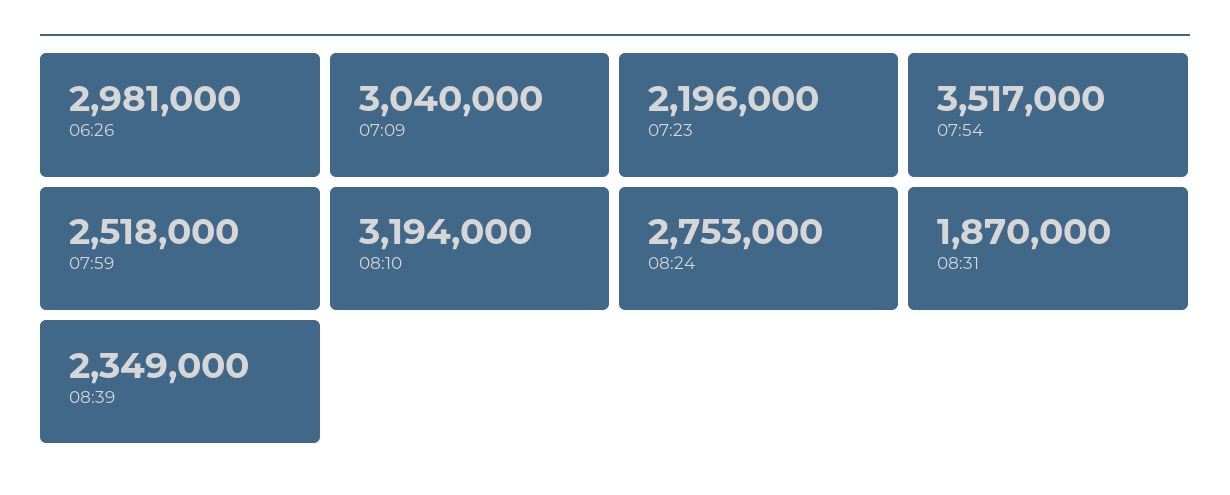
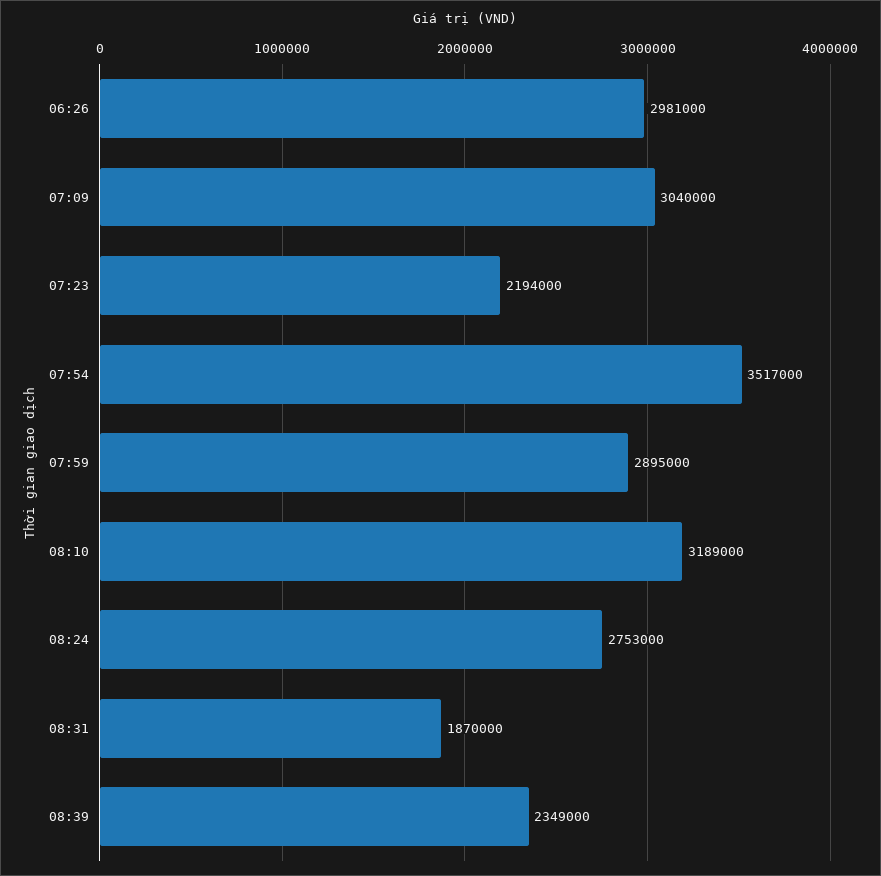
  {
    "06:26": 2981000,
    "07:09": 3040000,
-   "07:23": 2196000,
+   "07:23": 2194000,
    "07:54": 3517000,
-   "07:59": 2518000,
+   "07:59": 2895000,
-   "08:10": 3194000,
+   "08:10": 3189000,
    "08:24": 2753000,
    "08:31": 1870000,
    "08:39": 2349000
  }

